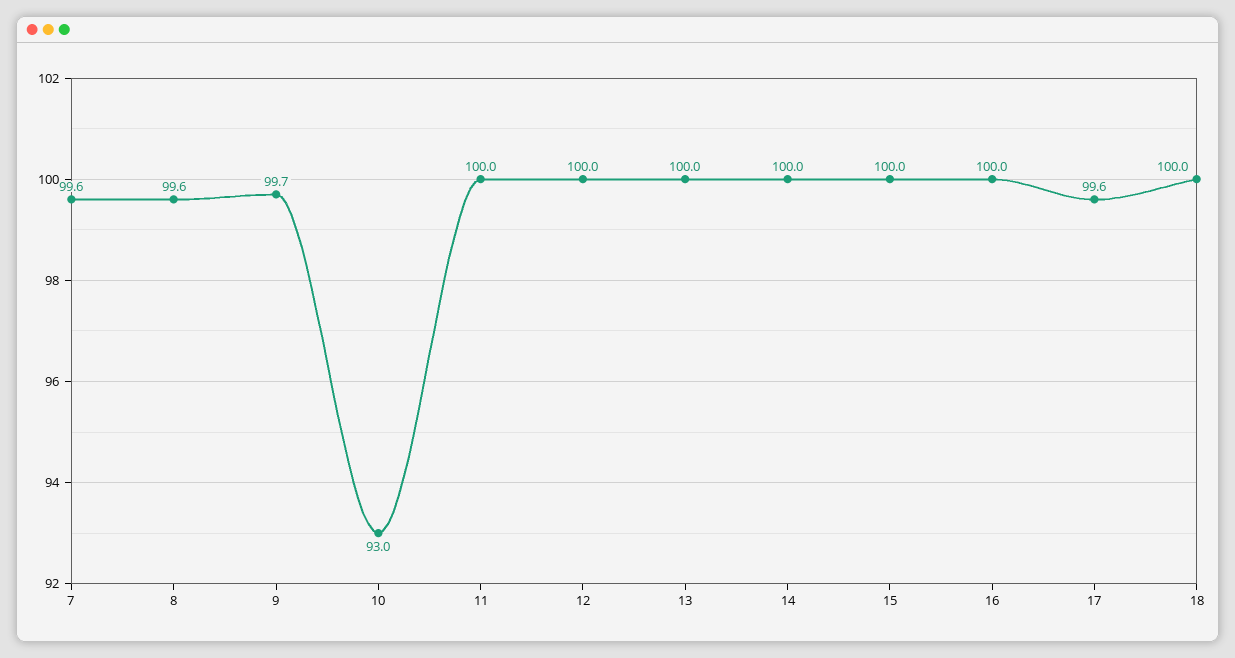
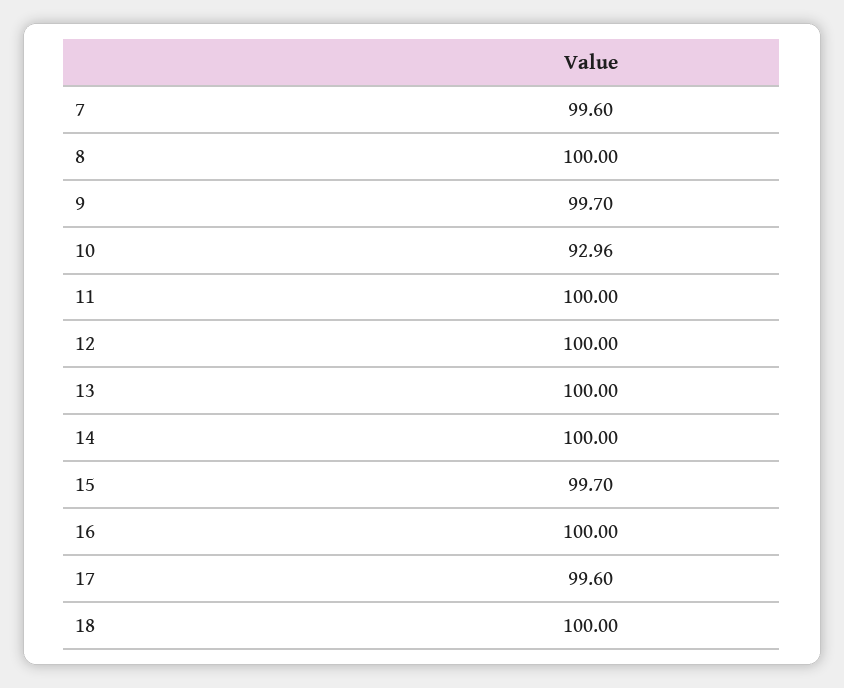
  {
    "7": 99.6,
-   "8": 99.6,
+   "8": 100,
    "9": 99.7,
    "10": 92.96,
    "11": 100,
    "12": 100,
    "13": 100,
    "14": 100,
-   "15": 100,
+   "15": 99.7,
    "16": 100,
    "17": 99.6,
    "18": 100
  }

